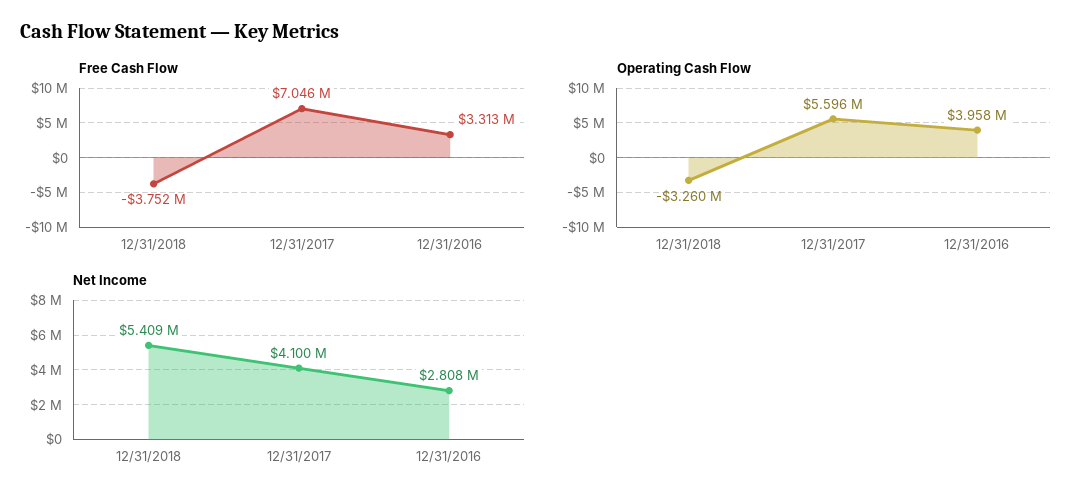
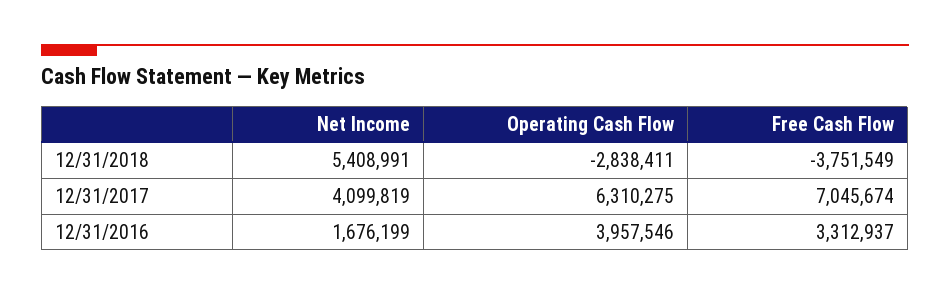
  {
    "Free Cash Flow": {
      "12/31/2018": -3751549,
      "12/31/2017": 7045674,
      "12/31/2016": 3312937
    },
    "Operating Cash Flow": {
-     "12/31/2018": -3260000,
+     "12/31/2018": -2838411,
-     "12/31/2017": 5596000,
+     "12/31/2017": 6310275,
      "12/31/2016": 3957546
    },
    "Net Income": {
      "12/31/2018": 5408991,
      "12/31/2017": 4099819,
-     "12/31/2016": 2808000
+     "12/31/2016": 1676199
    }
  }

